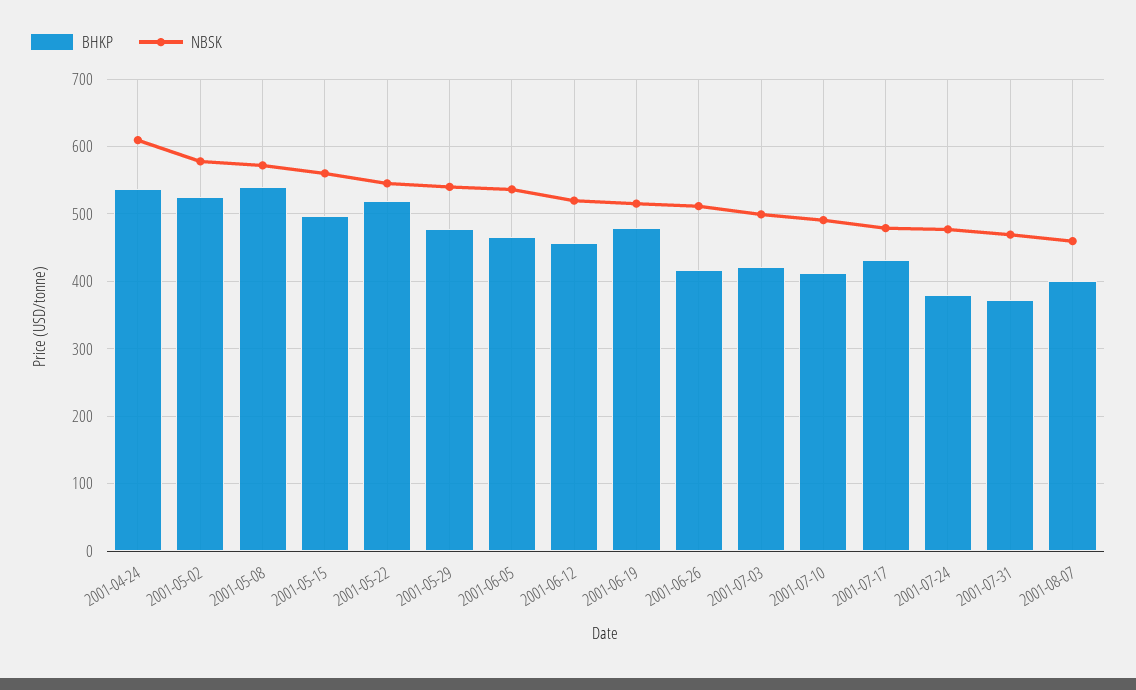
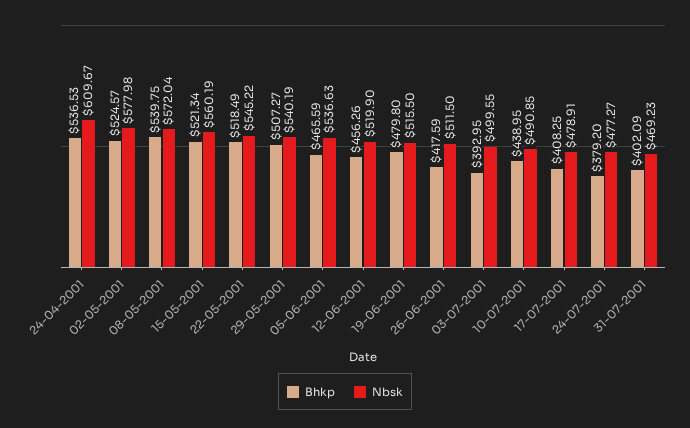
  {
    "BHKP": {
      "2001-04-24": 536.53,
      "2001-05-02": 524.57,
      "2001-05-08": 539.75,
-     "2001-05-15": 500,
+     "2001-05-15": 521.34,
      "2001-05-22": 518.49,
-     "2001-05-29": 480,
+     "2001-05-29": 507.27,
      "2001-06-05": 465.59,
      "2001-06-12": 456.26,
      "2001-06-19": 479.8,
      "2001-06-26": 417.59,
-     "2001-07-03": 420,
+     "2001-07-03": 392.95,
-     "2001-07-10": 410,
+     "2001-07-10": 438.95,
-     "2001-07-17": 430,
+     "2001-07-17": 408.25,
      "2001-07-24": 379.2,
-     "2001-07-31": 370,
+     "2001-07-31": 402.09
-     "2001-08-07": 400
    },
    "NBSK": {
      "2001-04-24": 609.67,
      "2001-05-02": 577.98,
      "2001-05-08": 572.04,
      "2001-05-15": 560.19,
      "2001-05-22": 545.22,
      "2001-05-29": 540.19,
      "2001-06-05": 536.63,
      "2001-06-12": 519.9,
      "2001-06-19": 515.5,
      "2001-06-26": 511.5,
      "2001-07-03": 499.55,
      "2001-07-10": 490.85,
      "2001-07-17": 478.91,
      "2001-07-24": 477.27,
-     "2001-07-31": 469.23,
+     "2001-07-31": 469.23
-     "2001-08-07": 460
    }
  }

